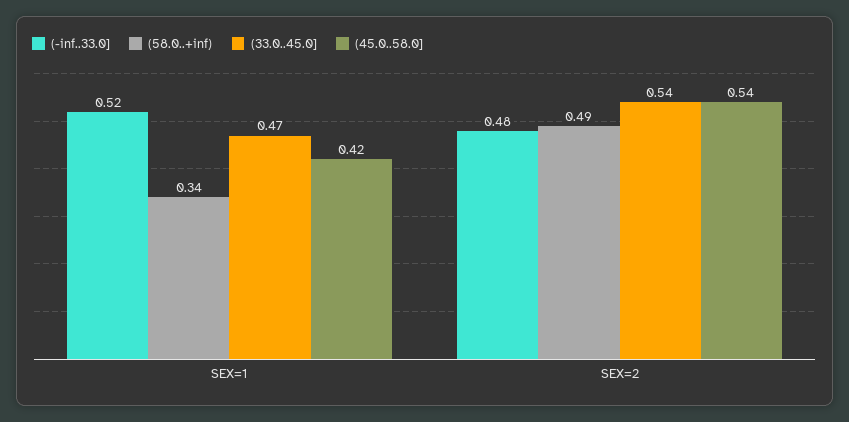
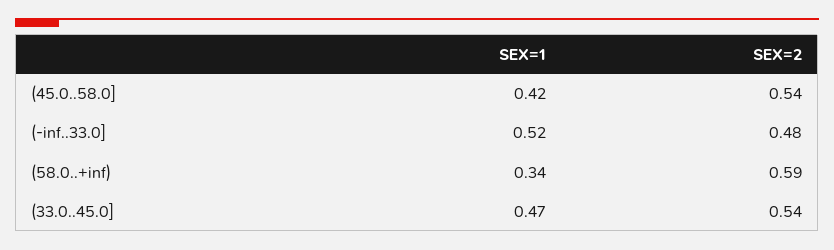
  {
    "(-inf..33.0]": {
      "SEX=1": 0.52,
      "SEX=2": 0.48
    },
    "(58.0..+inf)": {
      "SEX=1": 0.34,
-     "SEX=2": 0.49
+     "SEX=2": 0.59
    },
    "(33.0..45.0]": {
      "SEX=1": 0.47,
      "SEX=2": 0.54
    },
    "(45.0..58.0]": {
      "SEX=1": 0.42,
      "SEX=2": 0.54
    }
  }

